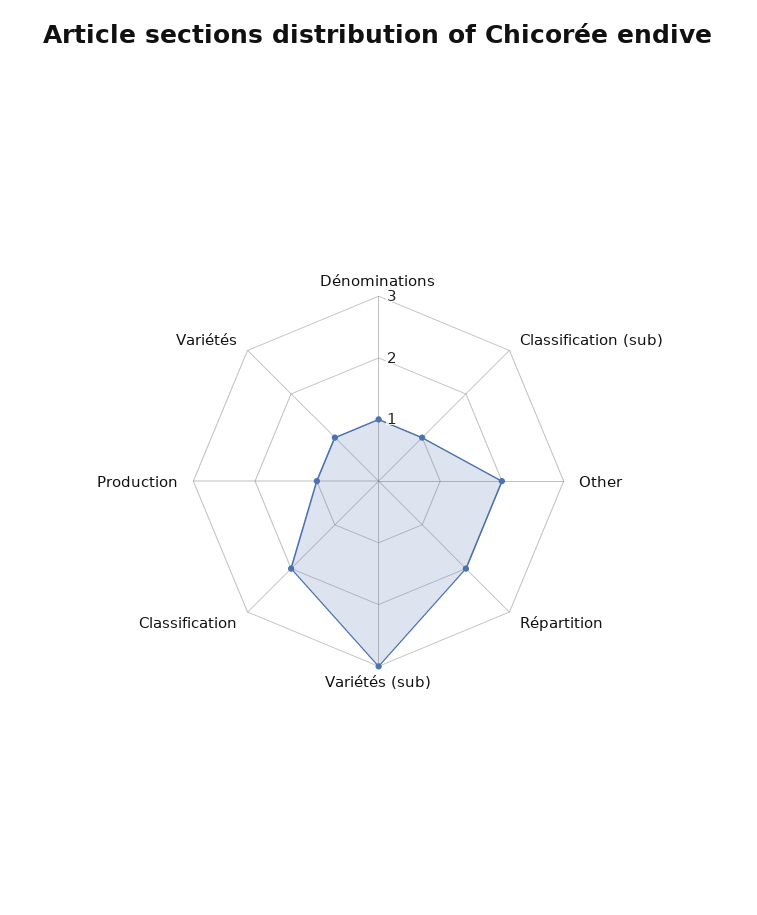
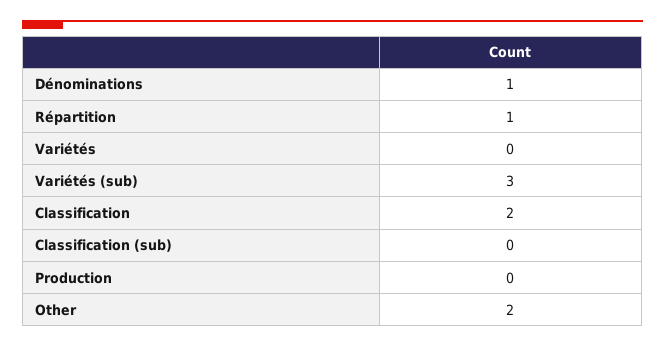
  {
    "Dénominations": 1,
-   "Classification (sub)": 1,
+   "Classification (sub)": 0,
    "Other": 2,
-   "Répartition": 2,
+   "Répartition": 1,
    "Variétés (sub)": 3,
    "Classification": 2,
-   "Production": 1,
+   "Production": 0,
-   "Variétés": 1
+   "Variétés": 0
  }

